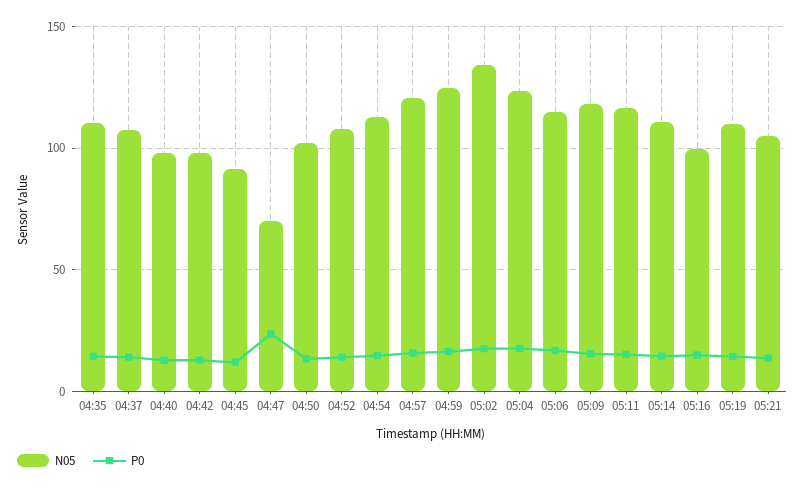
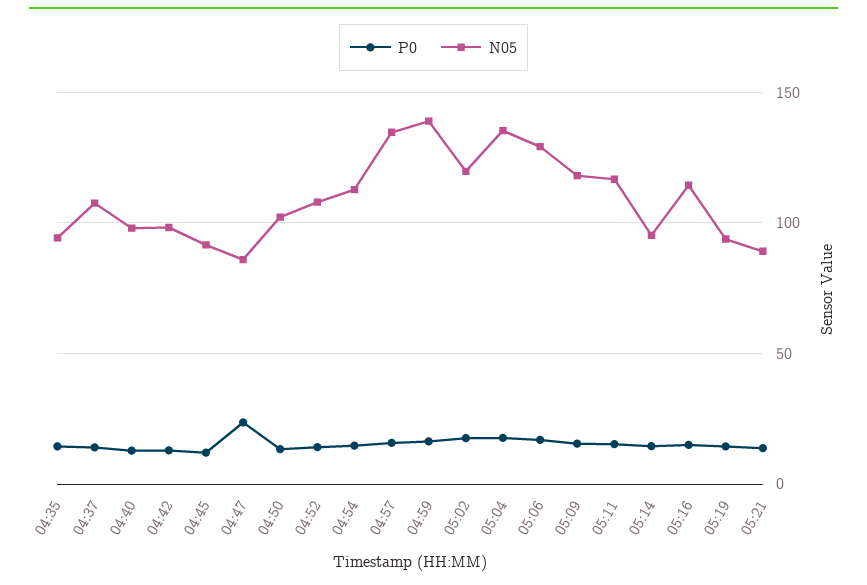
  {
    "N05": {
-     "04:35": 110,
+     "04:35": 95,
      "04:37": 110,
      "04:40": 100,
      "04:42": 100,
      "04:45": 90,
-     "04:47": 70,
+     "04:47": 85,
      "04:50": 100,
      "04:52": 110,
      "04:54": 115,
-     "04:57": 120,
+     "04:57": 135,
-     "04:59": 125,
+     "04:59": 140,
-     "05:02": 135,
+     "05:02": 120,
-     "05:04": 125,
+     "05:04": 135,
-     "05:06": 115,
+     "05:06": 130,
      "05:09": 120,
      "05:11": 115,
-     "05:14": 110,
+     "05:14": 95,
-     "05:16": 100,
+     "05:16": 115,
-     "05:19": 110,
+     "05:19": 95,
-     "05:21": 105
+     "05:21": 90
    },
    "P0": {
      "04:35": 15,
      "04:37": 15,
      "04:40": 15,
      "04:42": 15,
      "04:45": 10,
      "04:47": 25,
      "04:50": 15,
      "04:52": 15,
      "04:54": 15,
      "04:57": 15,
      "04:59": 15,
      "05:02": 20,
      "05:04": 20,
      "05:06": 15,
      "05:09": 15,
      "05:11": 15,
      "05:14": 15,
      "05:16": 15,
      "05:19": 15,
      "05:21": 15
    }
  }

